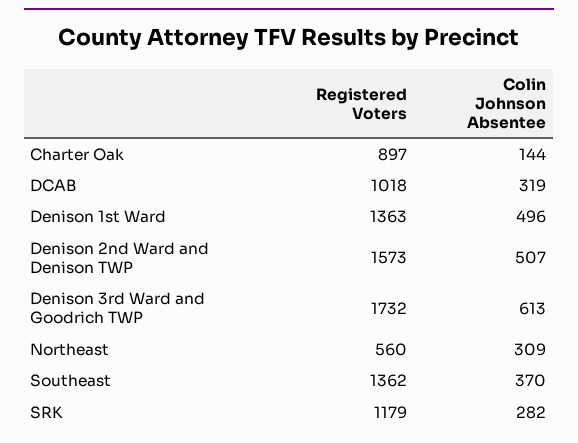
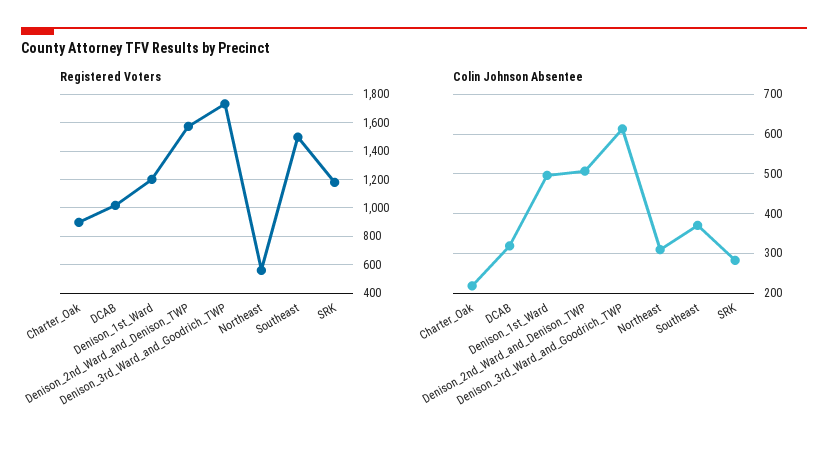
  {
    "Registered Voters": {
      "Charter Oak": 897,
      "DCAB": 1018,
-     "Denison 1st Ward": 1363,
+     "Denison 1st Ward": 1200,
      "Denison 2nd Ward and Denison TWP": 1573,
      "Denison 3rd Ward and Goodrich TWP": 1732,
      "Northeast": 560,
-     "Southeast": 1362,
+     "Southeast": 1500,
      "SRK": 1179
    },
    "Colin Johnson Absentee": {
-     "Charter Oak": 144,
+     "Charter Oak": 220,
      "DCAB": 319,
      "Denison 1st Ward": 496,
      "Denison 2nd Ward and Denison TWP": 507,
      "Denison 3rd Ward and Goodrich TWP": 613,
      "Northeast": 309,
      "Southeast": 370,
      "SRK": 282
    }
  }

